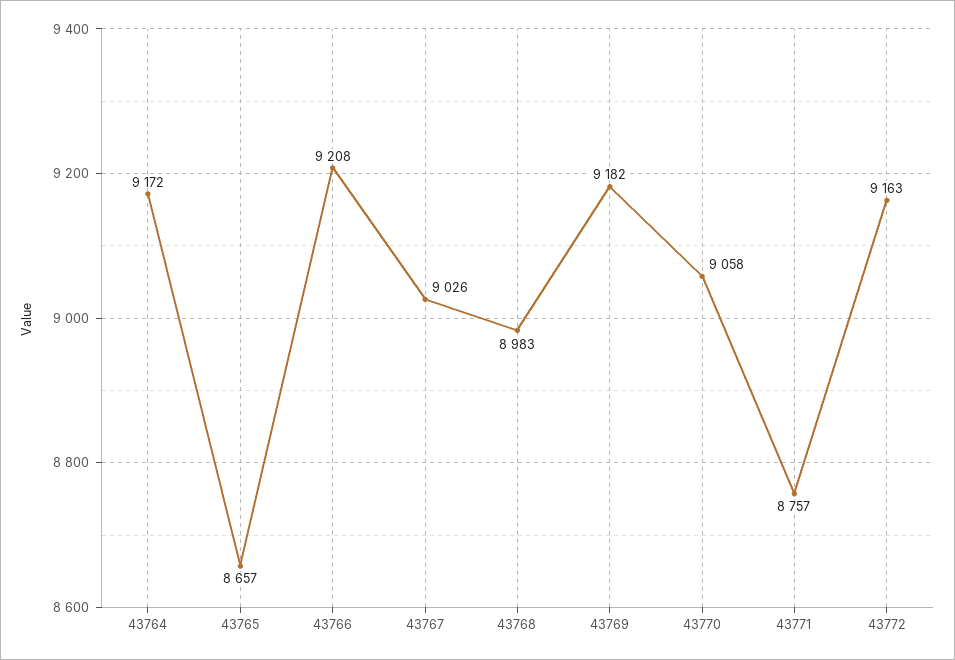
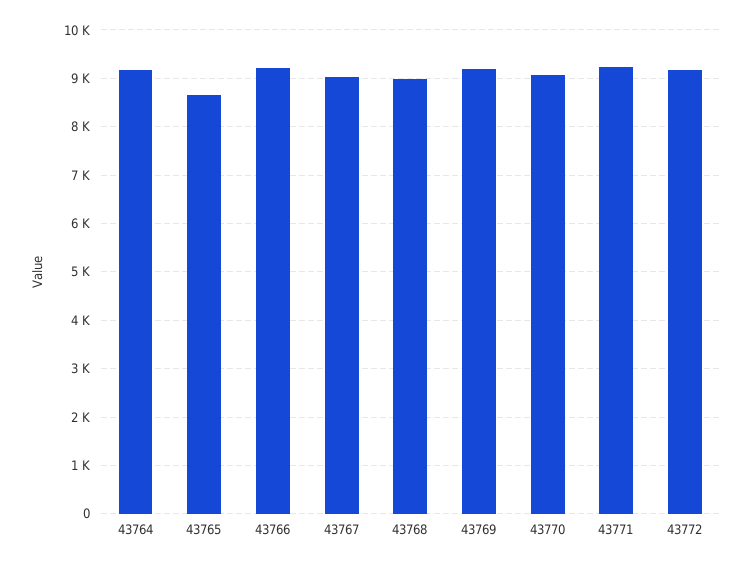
  {
    "43764": 9172,
    "43765": 8657,
    "43766": 9208,
    "43767": 9026,
    "43768": 8983,
    "43769": 9182,
    "43770": 9058,
-   "43771": 8757,
+   "43771": 9200,
    "43772": 9163
  }

